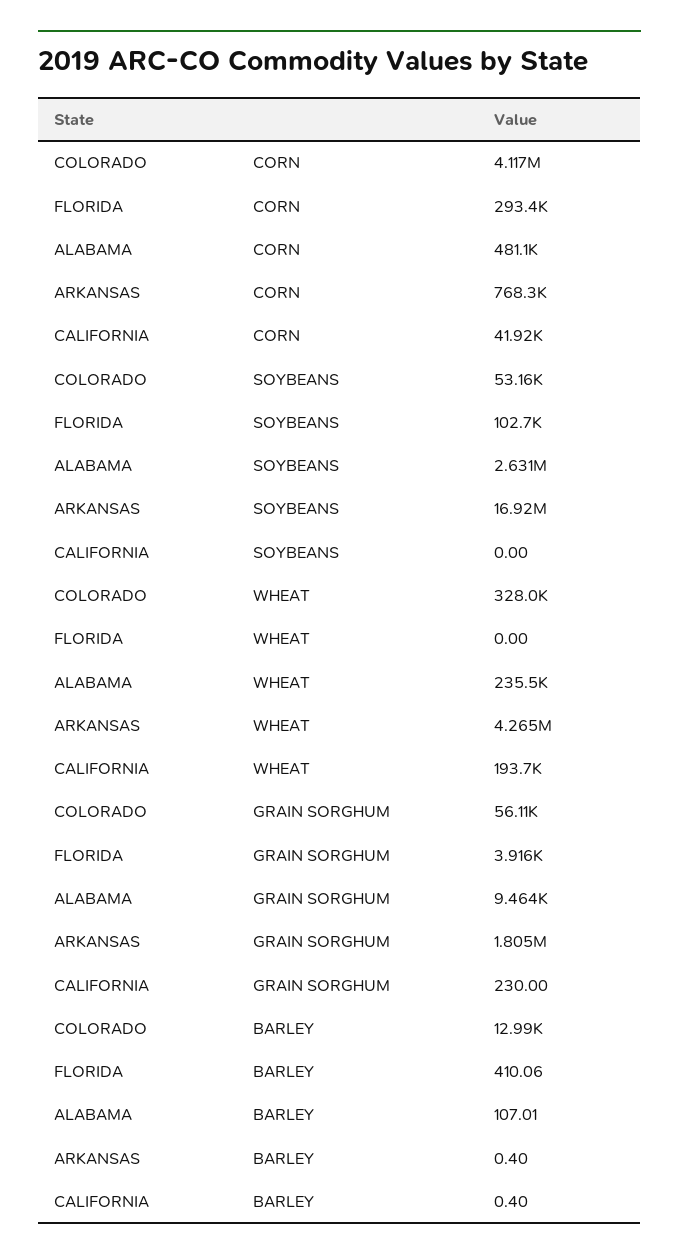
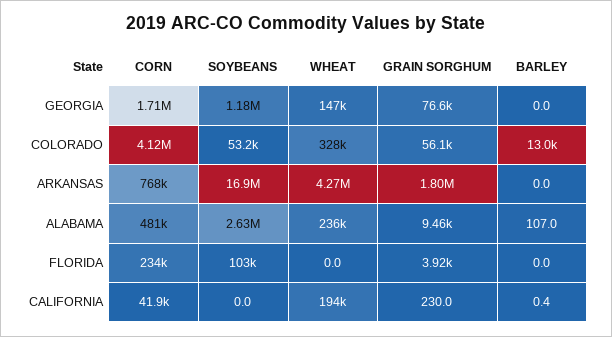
  {
    "COLORADO": {
      "CORN": 4117000,
      "SOYBEANS": 53160,
      "WHEAT": 328000,
      "GRAIN SORGHUM": 56110,
      "BARLEY": 12990
    },
    "FLORIDA": {
-     "CORN": 293400,
+     "CORN": 234000,
      "SOYBEANS": 102700,
      "WHEAT": 0,
      "GRAIN SORGHUM": 3916,
-     "BARLEY": 410.06
+     "BARLEY": 0
    },
    "ALABAMA": {
      "CORN": 481100,
      "SOYBEANS": 2631000,
      "WHEAT": 235500,
      "GRAIN SORGHUM": 9464,
      "BARLEY": 107.01
    },
    "ARKANSAS": {
      "CORN": 768300,
      "SOYBEANS": 16920000,
      "WHEAT": 4265000,
      "GRAIN SORGHUM": 1805000,
-     "BARLEY": 0.4
+     "BARLEY": 0
    },
    "CALIFORNIA": {
      "CORN": 41920,
      "SOYBEANS": 0,
      "WHEAT": 193700,
      "GRAIN SORGHUM": 230,
      "BARLEY": 0.4
-   }
+   },
+   "GEORGIA": {
+     "CORN": 1710000,
+     "SOYBEANS": 1180000,
+     "WHEAT": 147000,
+     "GRAIN SORGHUM": 76600,
+     "BARLEY": 0
+   }
  }

